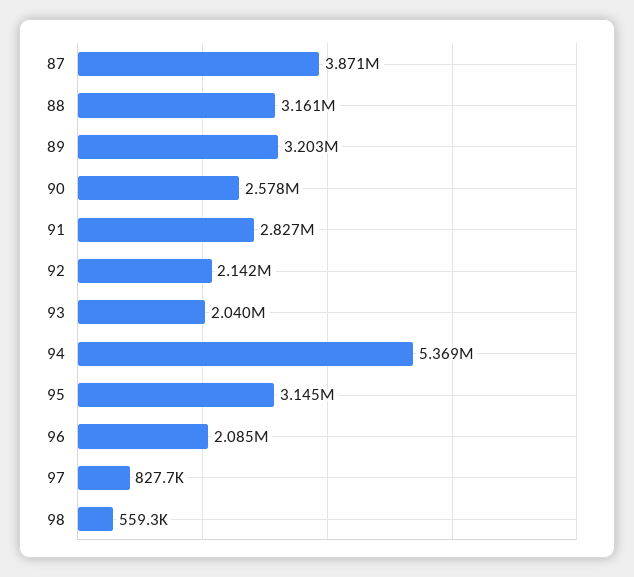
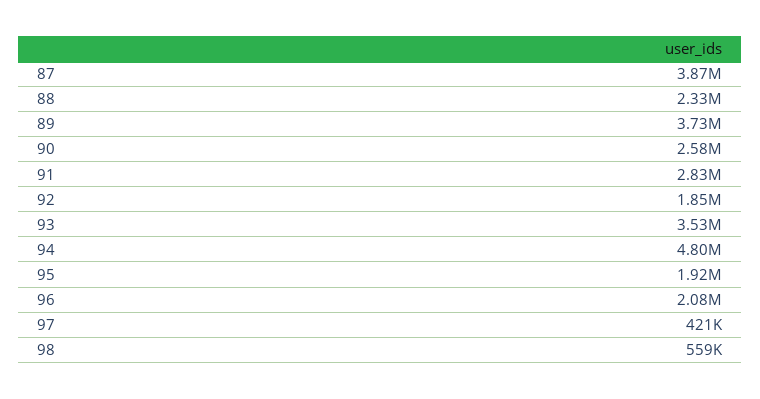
  {
    "87": 3871000,
-   "88": 3161000,
+   "88": 2330000,
-   "89": 3203000,
+   "89": 3730000,
    "90": 2578000,
    "91": 2827000,
-   "92": 2142000,
+   "92": 1850000,
-   "93": 2040000,
+   "93": 3530000,
-   "94": 5369000,
+   "94": 4800000,
-   "95": 3145000,
+   "95": 1920000,
    "96": 2085000,
-   "97": 827700,
+   "97": 421000,
    "98": 559300
  }

